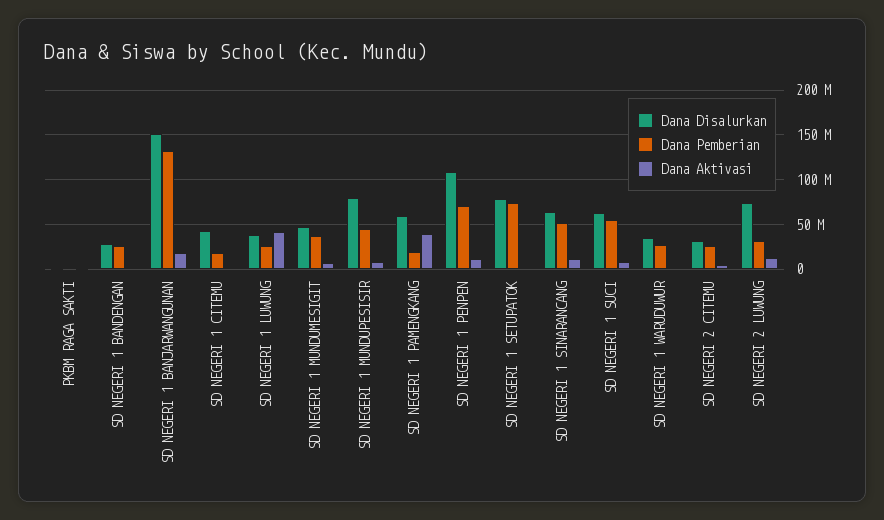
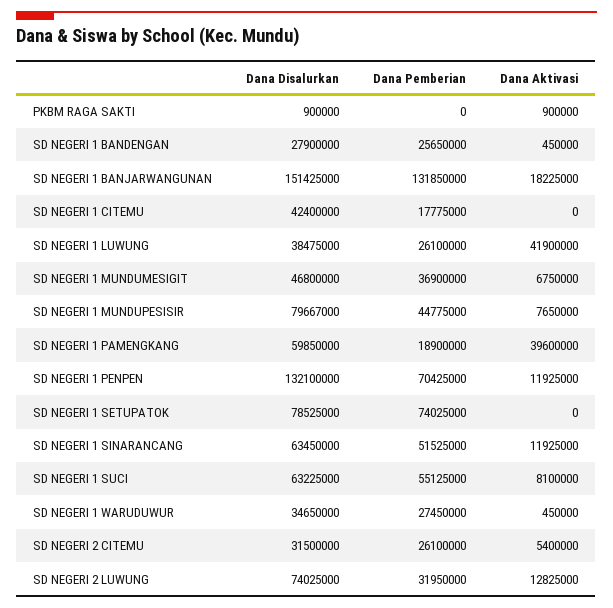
  {
    "Dana Disalurkan": {
      "PKBM RAGA SAKTI": 900000,
      "SD NEGERI 1 BANDENGAN": 27900000,
      "SD NEGERI 1 BANJARWANGUNAN": 151425000,
      "SD NEGERI 1 CITEMU": 42400000,
      "SD NEGERI 1 LUWUNG": 38475000,
      "SD NEGERI 1 MUNDUMESIGIT": 46800000,
      "SD NEGERI 1 MUNDUPESISIR": 79667000,
      "SD NEGERI 1 PAMENGKANG": 59850000,
-     "SD NEGERI 1 PENPEN": 110000000,
+     "SD NEGERI 1 PENPEN": 132100000,
      "SD NEGERI 1 SETUPATOK": 78525000,
      "SD NEGERI 1 SINARANCANG": 63450000,
      "SD NEGERI 1 SUCI": 63225000,
      "SD NEGERI 1 WARUDUWUR": 34650000,
      "SD NEGERI 2 CITEMU": 31500000,
      "SD NEGERI 2 LUWUNG": 74025000
    },
    "Dana Pemberian": {
      "PKBM RAGA SAKTI": 0,
      "SD NEGERI 1 BANDENGAN": 25650000,
      "SD NEGERI 1 BANJARWANGUNAN": 131850000,
      "SD NEGERI 1 CITEMU": 17775000,
      "SD NEGERI 1 LUWUNG": 26100000,
      "SD NEGERI 1 MUNDUMESIGIT": 36900000,
      "SD NEGERI 1 MUNDUPESISIR": 44775000,
      "SD NEGERI 1 PAMENGKANG": 18900000,
      "SD NEGERI 1 PENPEN": 70425000,
      "SD NEGERI 1 SETUPATOK": 74025000,
      "SD NEGERI 1 SINARANCANG": 51525000,
      "SD NEGERI 1 SUCI": 55125000,
      "SD NEGERI 1 WARUDUWUR": 27450000,
      "SD NEGERI 2 CITEMU": 26100000,
      "SD NEGERI 2 LUWUNG": 31950000
    },
    "Dana Aktivasi": {
      "PKBM RAGA SAKTI": 900000,
      "SD NEGERI 1 BANDENGAN": 450000,
      "SD NEGERI 1 BANJARWANGUNAN": 18225000,
      "SD NEGERI 1 CITEMU": 0,
      "SD NEGERI 1 LUWUNG": 41900000,
      "SD NEGERI 1 MUNDUMESIGIT": 6750000,
      "SD NEGERI 1 MUNDUPESISIR": 7650000,
      "SD NEGERI 1 PAMENGKANG": 39600000,
      "SD NEGERI 1 PENPEN": 11925000,
      "SD NEGERI 1 SETUPATOK": 0,
      "SD NEGERI 1 SINARANCANG": 11925000,
      "SD NEGERI 1 SUCI": 8100000,
      "SD NEGERI 1 WARUDUWUR": 450000,
      "SD NEGERI 2 CITEMU": 5400000,
      "SD NEGERI 2 LUWUNG": 12825000
    }
  }

